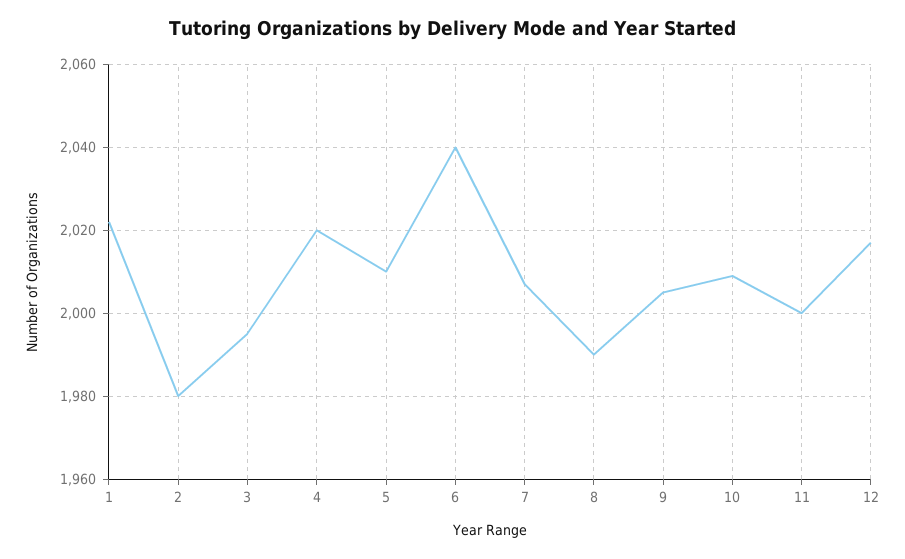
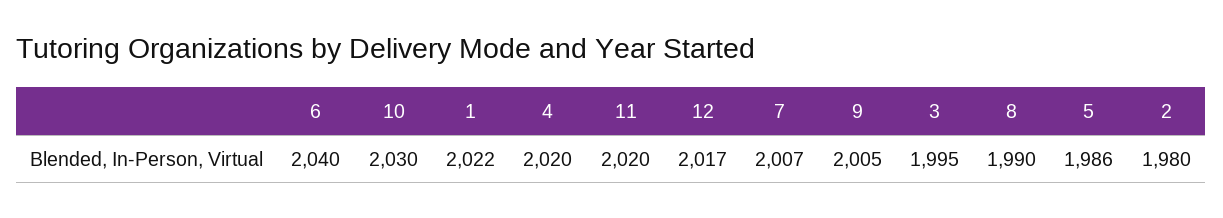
  {
    "1": 2022,
    "2": 1980,
    "3": 1995,
    "4": 2020,
-   "5": 2010,
+   "5": 1986,
    "6": 2040,
    "7": 2007,
    "8": 1990,
    "9": 2005,
-   "10": 2010,
+   "10": 2030,
-   "11": 2000,
+   "11": 2020,
    "12": 2017
  }

